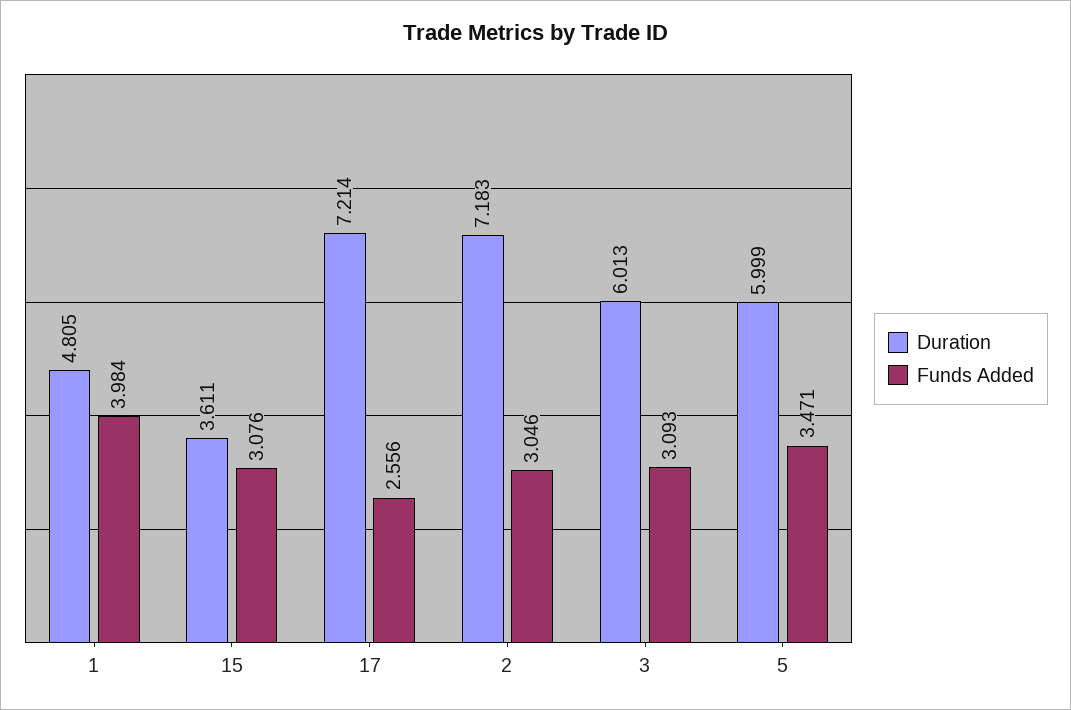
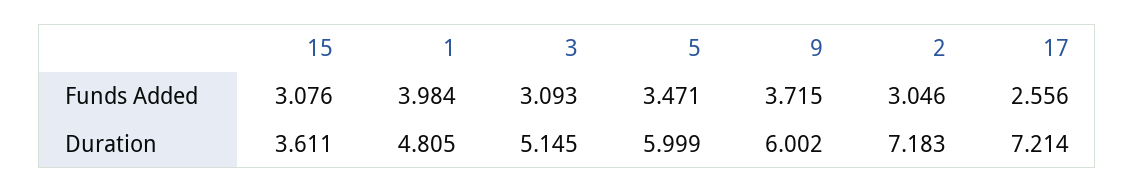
  {
    "Duration": {
      "1": 4.805,
      "15": 3.611,
      "17": 7.214,
      "2": 7.183,
-     "3": 6.013,
+     "3": 5.145,
-     "5": 5.999
+     "5": 5.999,
+     "9": 6.002
    },
    "Funds Added": {
      "1": 3.984,
      "15": 3.076,
      "17": 2.556,
      "2": 3.046,
      "3": 3.093,
-     "5": 3.471
+     "5": 3.471,
+     "9": 3.715
    }
  }

